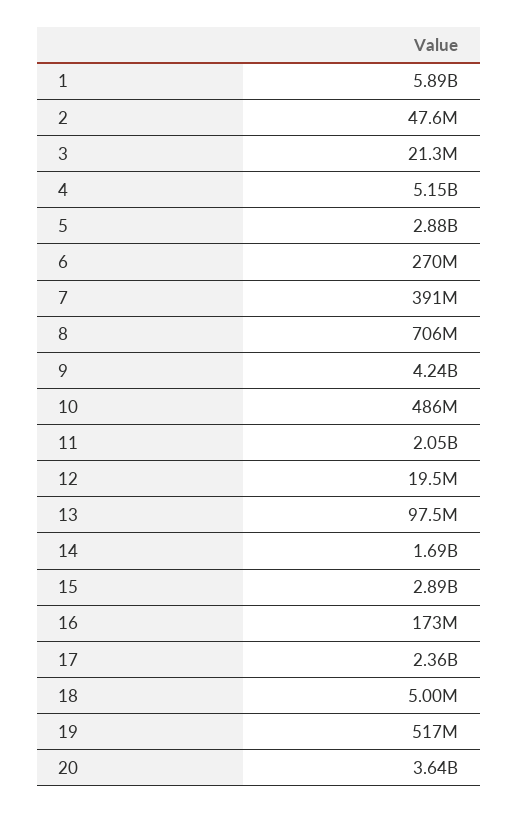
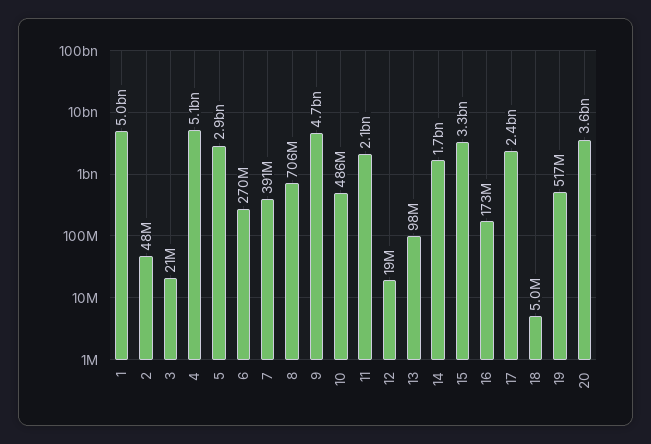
  {
-   "1": 5890000000,
+   "1": 5000000000,
    "2": 47600000,
    "3": 21300000,
    "4": 5150000000,
    "5": 2880000000,
    "6": 270000000,
    "7": 391000000,
    "8": 706000000,
-   "9": 4240000000,
+   "9": 4700000000,
    "10": 486000000,
    "11": 2050000000,
    "12": 19500000,
    "13": 97500000,
    "14": 1690000000,
-   "15": 2890000000,
+   "15": 3300000000,
    "16": 173000000,
    "17": 2360000000,
    "18": 5000000,
    "19": 517000000,
    "20": 3640000000
  }

